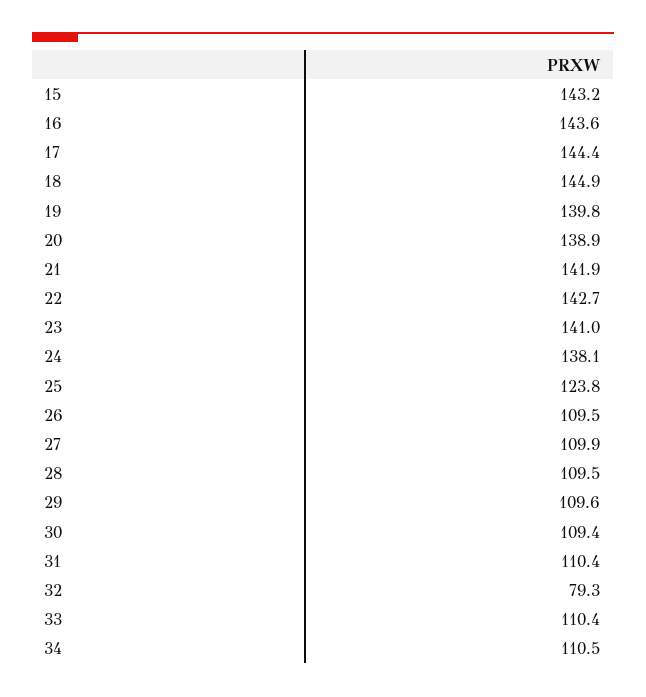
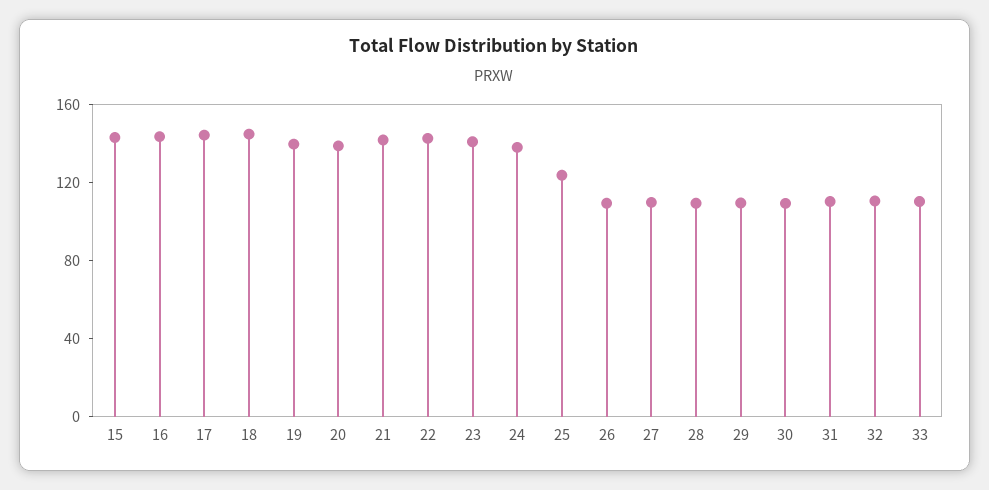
  {
    "15": 143.2,
    "16": 143.6,
    "17": 144.4,
    "18": 144.9,
    "19": 139.8,
    "20": 138.9,
    "21": 141.9,
    "22": 142.7,
    "23": 141,
    "24": 138.1,
    "25": 123.8,
    "26": 109.5,
    "27": 109.9,
    "28": 109.5,
    "29": 109.6,
    "30": 109.4,
    "31": 110.4,
-   "32": 79.3,
+   "32": 110,
-   "33": 110.4,
+   "33": 110.4
-   "34": 110.5
  }

